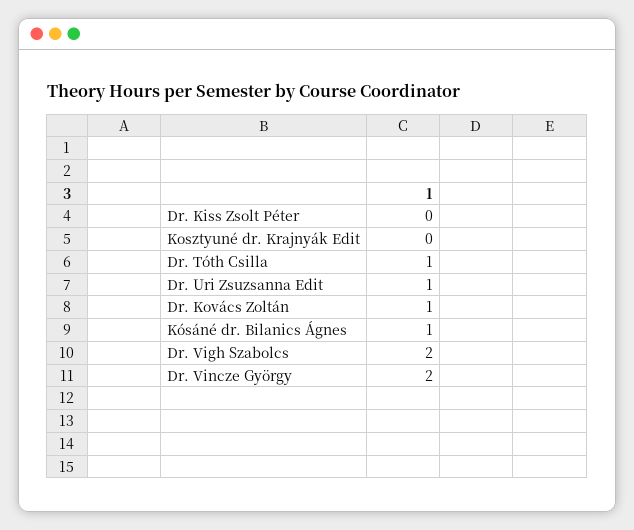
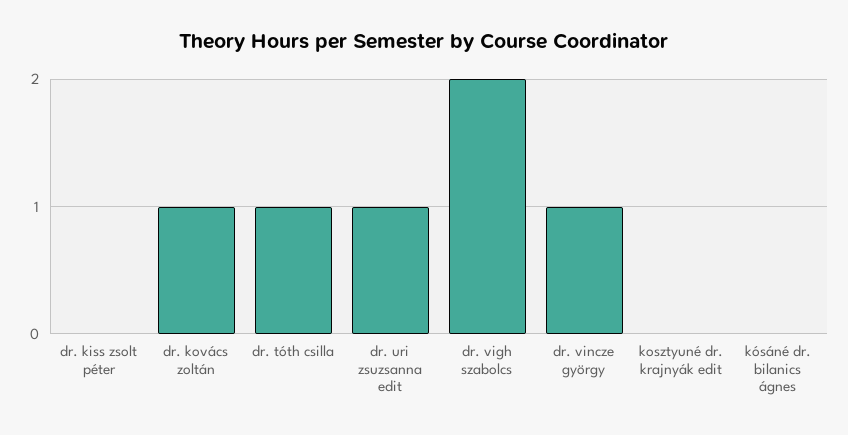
  {
    "Dr. Kiss Zsolt Péter": 0,
    "Kosztyuné dr. Krajnyák Edit": 0,
    "Dr. Tóth Csilla": 1,
    "Dr. Uri Zsuzsanna Edit": 1,
    "Dr. Kovács Zoltán": 1,
-   "Kósáné dr. Bilanics Ágnes": 1,
+   "Kósáné dr. Bilanics Ágnes": 0,
    "Dr. Vigh Szabolcs": 2,
-   "Dr. Vincze György": 2
+   "Dr. Vincze György": 1
  }

